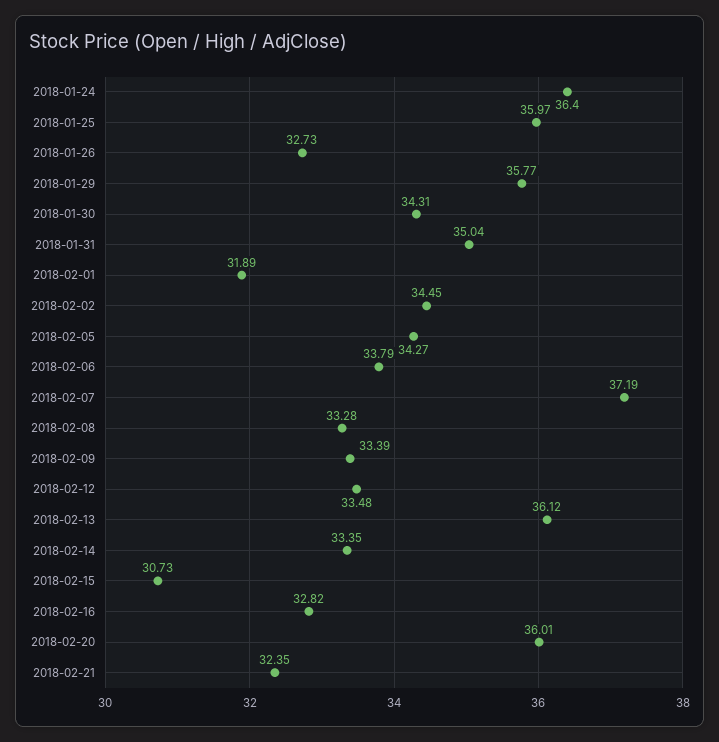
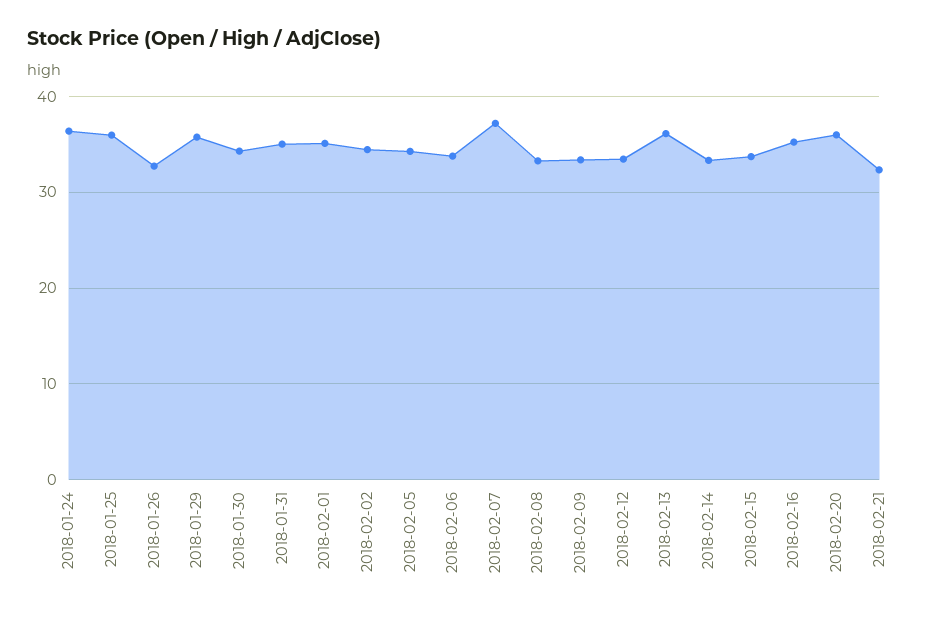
  {
    "2018-01-24": 36.4,
    "2018-01-25": 35.97,
    "2018-01-26": 32.73,
    "2018-01-29": 35.77,
    "2018-01-30": 34.31,
    "2018-01-31": 35.04,
-   "2018-02-01": 31.89,
+   "2018-02-01": 35,
    "2018-02-02": 34.45,
    "2018-02-05": 34.27,
    "2018-02-06": 33.79,
    "2018-02-07": 37.19,
    "2018-02-08": 33.28,
    "2018-02-09": 33.39,
    "2018-02-12": 33.48,
    "2018-02-13": 36.12,
    "2018-02-14": 33.35,
-   "2018-02-15": 30.73,
+   "2018-02-15": 34,
-   "2018-02-16": 32.82,
+   "2018-02-16": 35,
    "2018-02-20": 36.01,
    "2018-02-21": 32.35
  }

